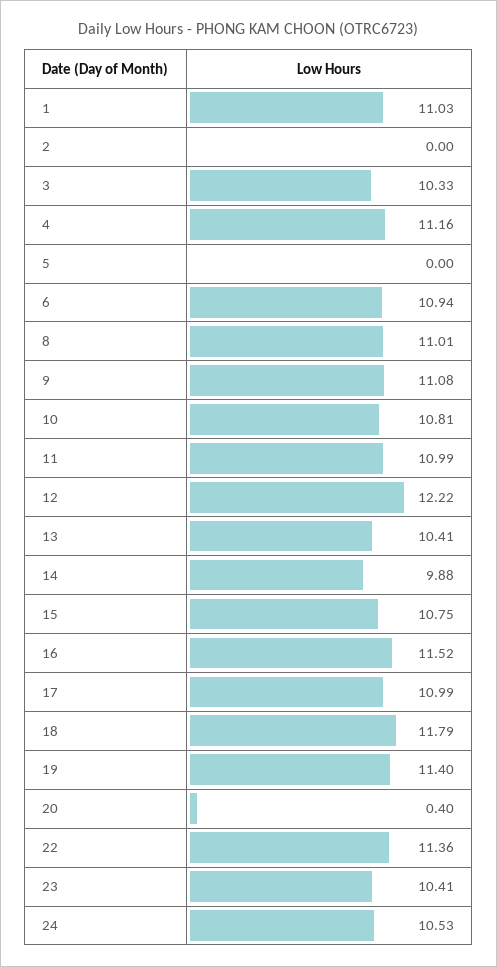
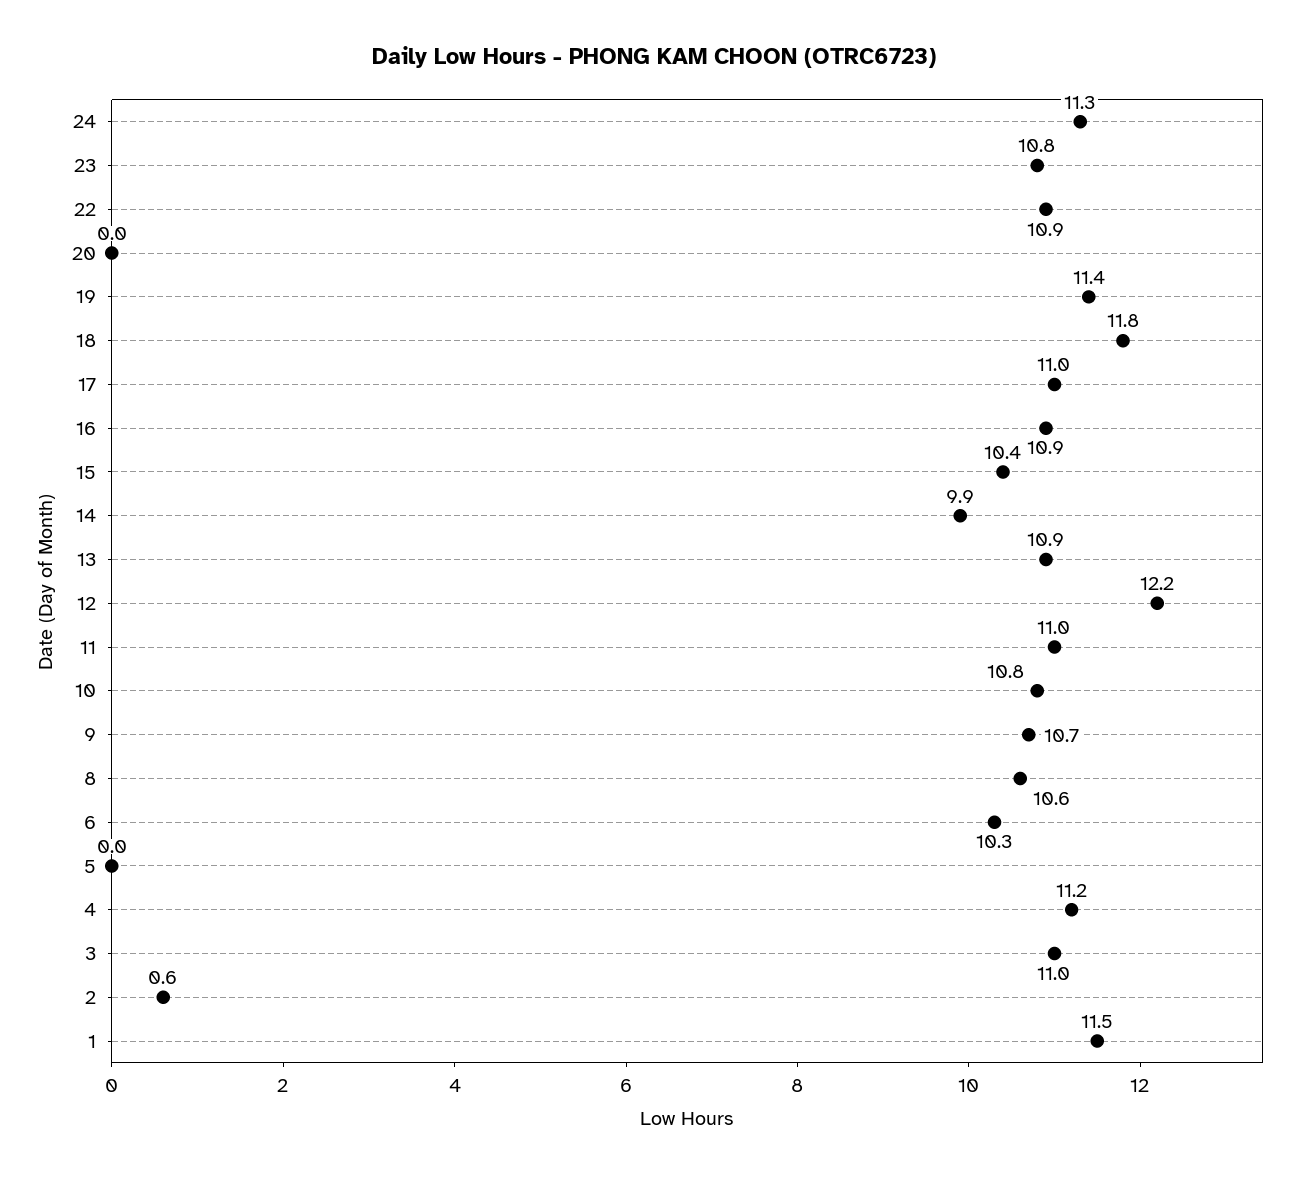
  {
-   "1": 11.03,
+   "1": 11.5,
-   "2": 0,
+   "2": 0.6,
-   "3": 10.33,
+   "3": 11,
    "4": 11.16,
    "5": 0,
-   "6": 10.94,
+   "6": 10.3,
-   "8": 11.01,
+   "8": 10.6,
-   "9": 11.08,
+   "9": 10.7,
    "10": 10.81,
    "11": 10.99,
    "12": 12.22,
-   "13": 10.41,
+   "13": 10.9,
    "14": 9.88,
-   "15": 10.75,
+   "15": 10.4,
-   "16": 11.52,
+   "16": 10.9,
    "17": 10.99,
    "18": 11.79,
    "19": 11.4,
-   "20": 0.4,
+   "20": 0,
-   "22": 11.36,
+   "22": 10.9,
-   "23": 10.41,
+   "23": 10.8,
-   "24": 10.53
+   "24": 11.3
  }

